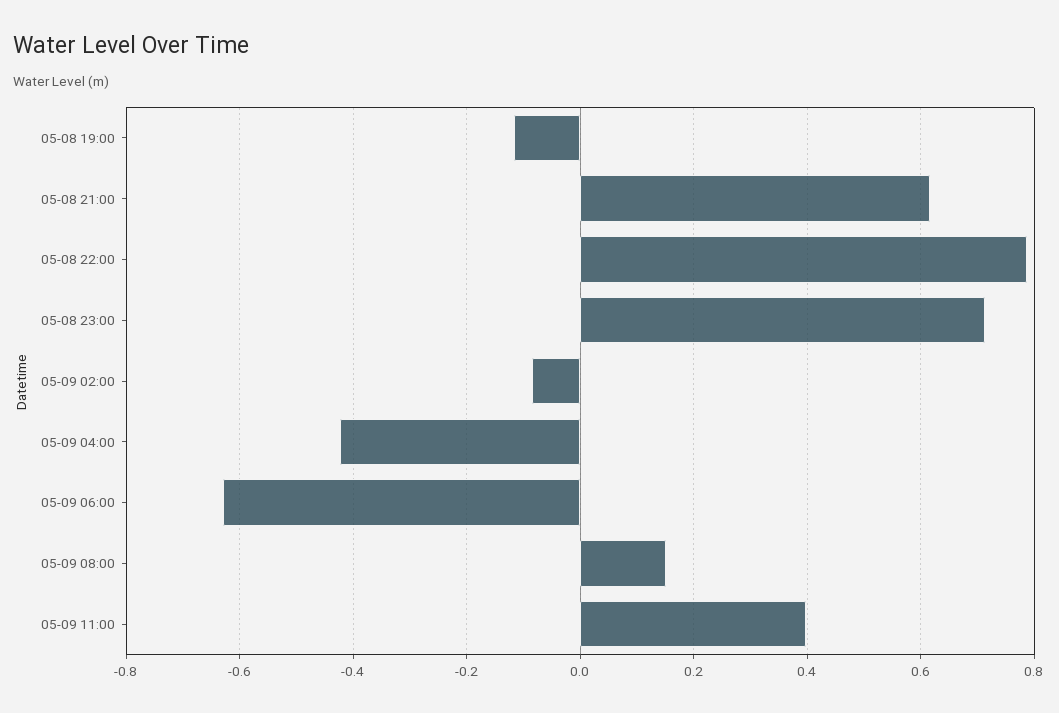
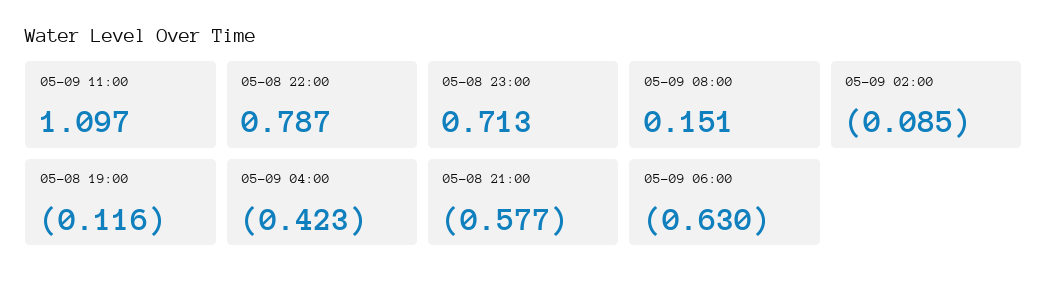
  {
    "05-08 19:00": -0.116,
-   "05-08 21:00": 0.62,
+   "05-08 21:00": -0.577,
    "05-08 22:00": 0.787,
    "05-08 23:00": 0.713,
    "05-09 02:00": -0.085,
    "05-09 04:00": -0.423,
    "05-09 06:00": -0.63,
    "05-09 08:00": 0.151,
-   "05-09 11:00": 0.4
+   "05-09 11:00": 1.097
  }

